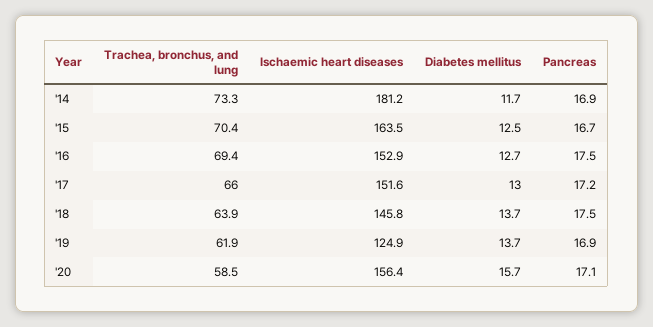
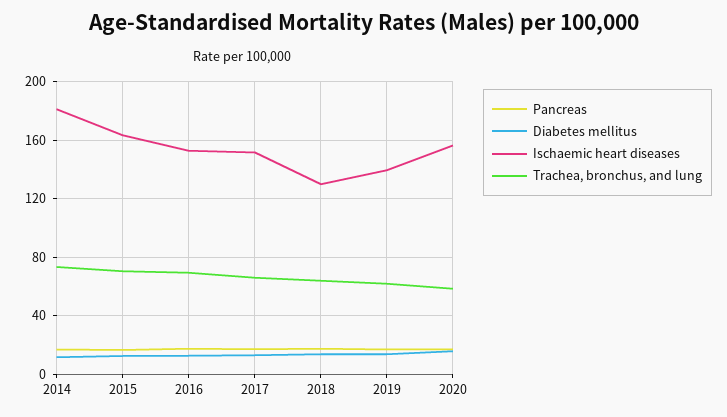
  {
    "Trachea, bronchus, and lung": {
      "'14": 73.3,
      "'15": 70.4,
      "'16": 69.4,
      "'17": 66,
      "'18": 63.9,
      "'19": 61.9,
      "'20": 58.5
    },
    "Ischaemic heart diseases": {
      "'14": 181.2,
      "'15": 163.5,
      "'16": 152.9,
      "'17": 151.6,
-     "'18": 145.8,
+     "'18": 130,
-     "'19": 124.9,
+     "'19": 140,
      "'20": 156.4
    },
    "Diabetes mellitus": {
      "'14": 11.7,
      "'15": 12.5,
      "'16": 12.7,
      "'17": 13,
      "'18": 13.7,
      "'19": 13.7,
      "'20": 15.7
    },
    "Pancreas": {
      "'14": 16.9,
      "'15": 16.7,
      "'16": 17.5,
      "'17": 17.2,
      "'18": 17.5,
      "'19": 16.9,
      "'20": 17.1
    }
  }

